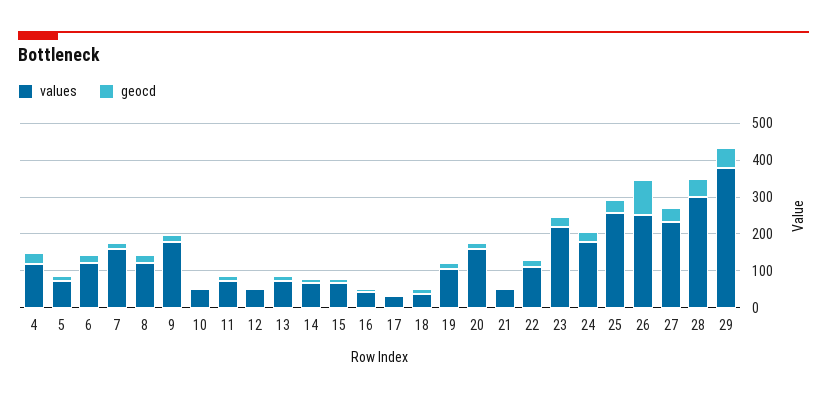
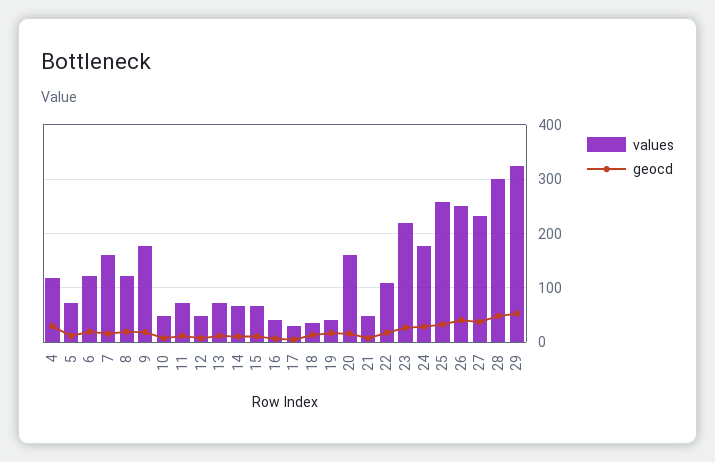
  {
    "values": {
      "4": 120,
      "5": 80,
      "6": 120,
      "7": 160,
      "8": 120,
      "9": 180,
      "10": 40,
      "11": 80,
      "12": 40,
      "13": 80,
      "14": 60,
      "15": 60,
      "16": 40,
      "17": 40,
      "18": 40,
-     "19": 100,
+     "19": 40,
      "20": 160,
      "21": 40,
      "22": 120,
      "23": 220,
      "24": 180,
      "25": 260,
      "26": 260,
      "27": 240,
      "28": 300,
-     "29": 375
+     "29": 320
    },
    "geocd": {
      "4": 40,
      "5": 20,
      "6": 20,
      "7": 20,
      "8": 20,
      "9": 20,
      "10": 0,
      "11": 20,
      "12": 0,
      "13": 20,
      "14": 20,
      "15": 20,
      "16": 0,
      "17": 0,
      "18": 20,
      "19": 20,
      "20": 20,
      "21": 0,
      "22": 20,
      "23": 20,
      "24": 20,
      "25": 40,
-     "26": 100,
+     "26": 40,
      "27": 40,
      "28": 40,
      "29": 60
    }
  }

